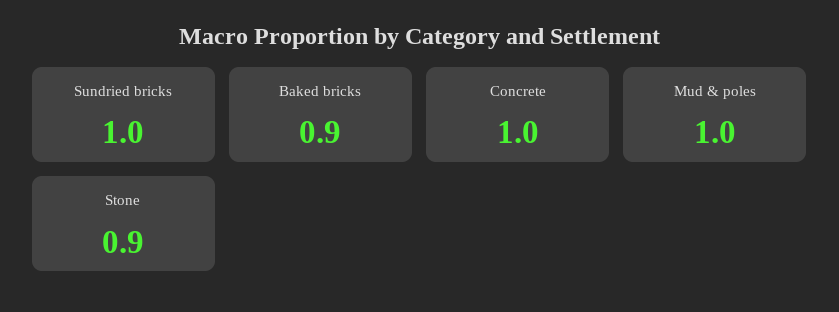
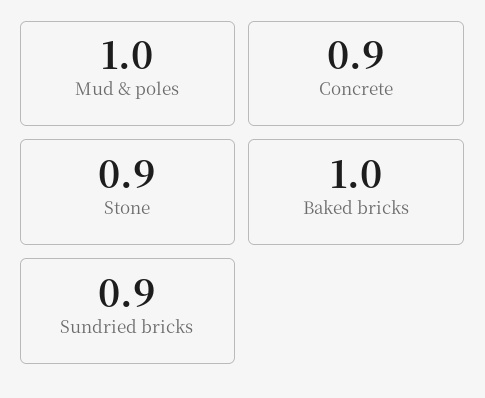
  {
-   "Sundried bricks": 1,
+   "Sundried bricks": 0.9,
-   "Baked bricks": 0.9,
+   "Baked bricks": 1,
-   "Concrete": 1,
+   "Concrete": 0.9,
    "Mud & poles": 1,
    "Stone": 0.9
  }

